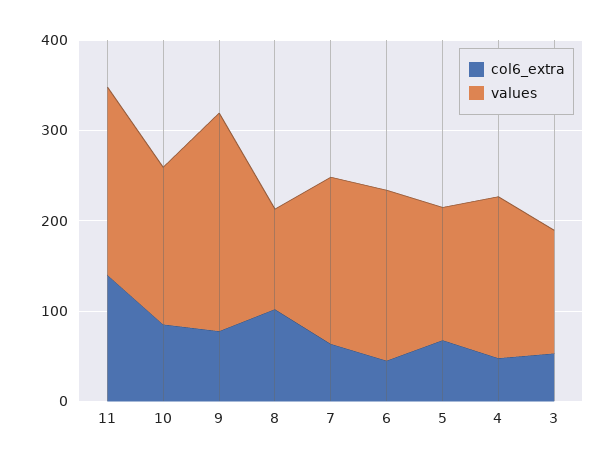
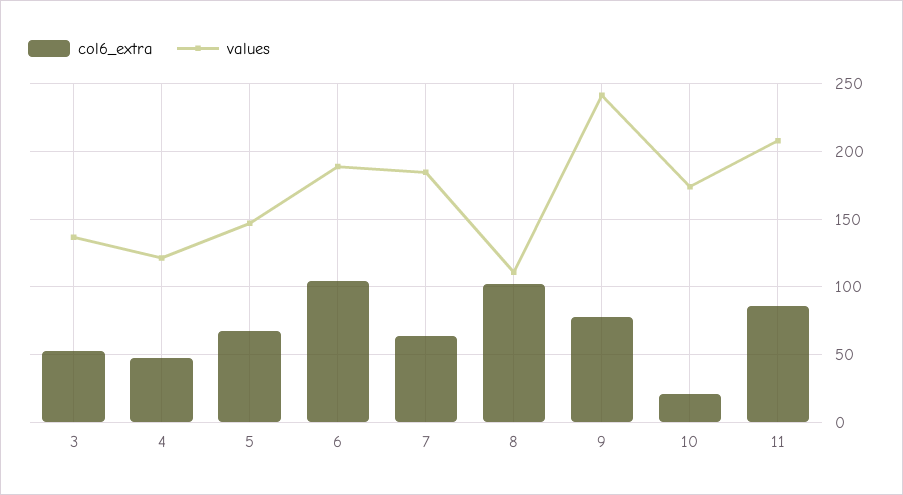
  {
    "col6_extra": {
-     "11": 140,
+     "11": 85,
-     "10": 80,
+     "10": 20,
      "9": 80,
      "8": 100,
      "7": 65,
-     "6": 40,
+     "6": 105,
      "5": 70,
      "4": 50,
      "3": 55
    },
    "values": {
      "11": 210,
      "10": 175,
      "9": 240,
      "8": 110,
      "7": 185,
      "6": 190,
      "5": 145,
-     "4": 180,
+     "4": 120,
      "3": 135
    }
  }

